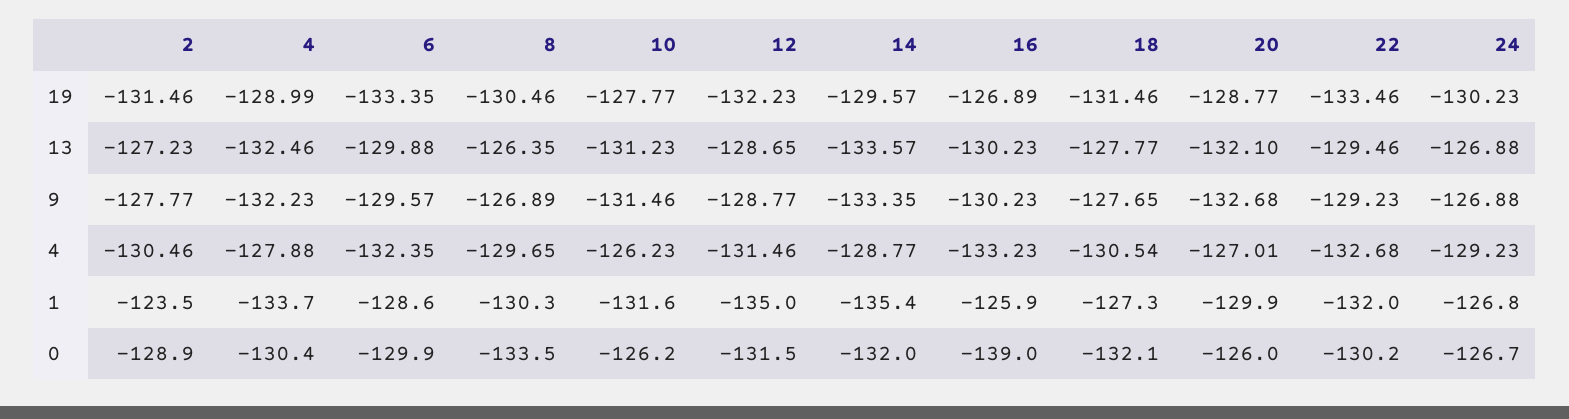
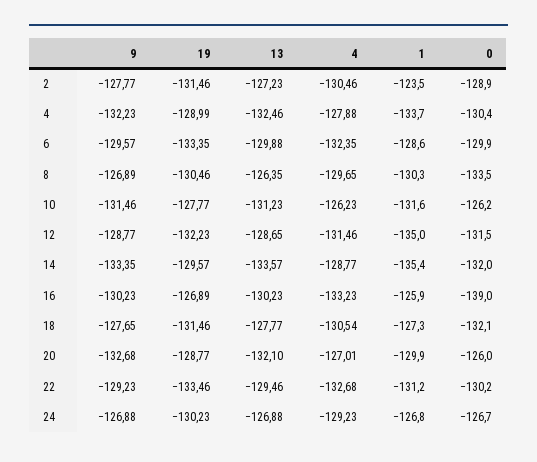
  {
    "2": {
      "19": -131.46,
      "13": -127.23,
      "9": -127.77,
      "4": -130.46,
      "1": -123.5,
      "0": -128.9
    },
    "4": {
      "19": -128.99,
      "13": -132.46,
      "9": -132.23,
      "4": -127.88,
      "1": -133.7,
      "0": -130.4
    },
    "6": {
      "19": -133.35,
      "13": -129.88,
      "9": -129.57,
      "4": -132.35,
      "1": -128.6,
      "0": -129.9
    },
    "8": {
      "19": -130.46,
      "13": -126.35,
      "9": -126.89,
      "4": -129.65,
      "1": -130.3,
      "0": -133.5
    },
    "10": {
      "19": -127.77,
      "13": -131.23,
      "9": -131.46,
      "4": -126.23,
      "1": -131.6,
      "0": -126.2
    },
    "12": {
      "19": -132.23,
      "13": -128.65,
      "9": -128.77,
      "4": -131.46,
      "1": -135,
      "0": -131.5
    },
    "14": {
      "19": -129.57,
      "13": -133.57,
      "9": -133.35,
      "4": -128.77,
      "1": -135.4,
      "0": -132
    },
    "16": {
      "19": -126.89,
      "13": -130.23,
      "9": -130.23,
      "4": -133.23,
      "1": -125.9,
      "0": -139
    },
    "18": {
      "19": -131.46,
      "13": -127.77,
      "9": -127.65,
      "4": -130.54,
      "1": -127.3,
      "0": -132.1
    },
    "20": {
      "19": -128.77,
      "13": -132.1,
      "9": -132.68,
      "4": -127.01,
      "1": -129.9,
      "0": -126
    },
    "22": {
      "19": -133.46,
      "13": -129.46,
      "9": -129.23,
      "4": -132.68,
-     "1": -132,
+     "1": -131.2,
      "0": -130.2
    },
    "24": {
      "19": -130.23,
      "13": -126.88,
      "9": -126.88,
      "4": -129.23,
      "1": -126.8,
      "0": -126.7
    }
  }

